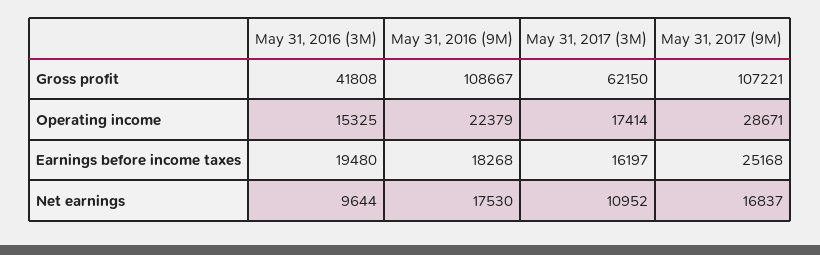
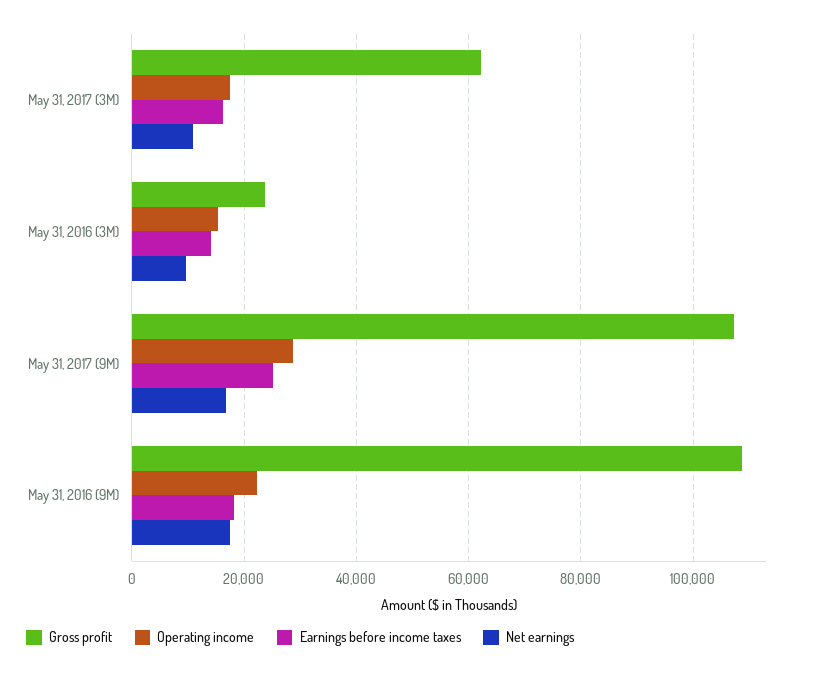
  {
    "Gross profit": {
-     "May 31, 2016 (3M)": 41808,
+     "May 31, 2016 (3M)": 24000,
      "May 31, 2016 (9M)": 108667,
      "May 31, 2017 (3M)": 62150,
      "May 31, 2017 (9M)": 107221
    },
    "Operating income": {
      "May 31, 2016 (3M)": 15325,
      "May 31, 2016 (9M)": 22379,
      "May 31, 2017 (3M)": 17414,
      "May 31, 2017 (9M)": 28671
    },
    "Earnings before income taxes": {
-     "May 31, 2016 (3M)": 19480,
+     "May 31, 2016 (3M)": 14000,
      "May 31, 2016 (9M)": 18268,
      "May 31, 2017 (3M)": 16197,
      "May 31, 2017 (9M)": 25168
    },
    "Net earnings": {
      "May 31, 2016 (3M)": 9644,
      "May 31, 2016 (9M)": 17530,
      "May 31, 2017 (3M)": 10952,
      "May 31, 2017 (9M)": 16837
    }
  }

